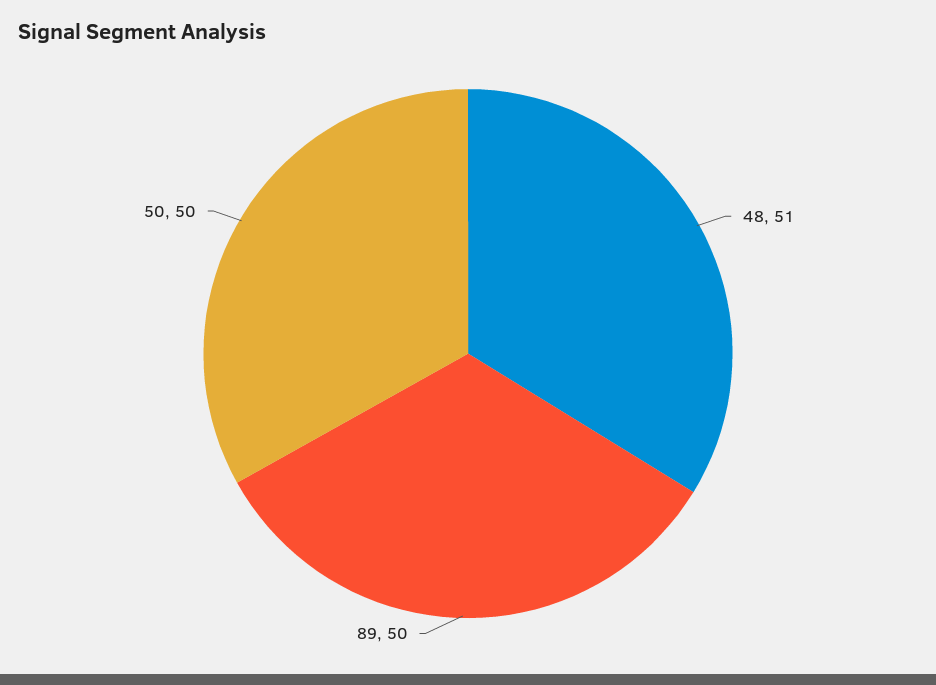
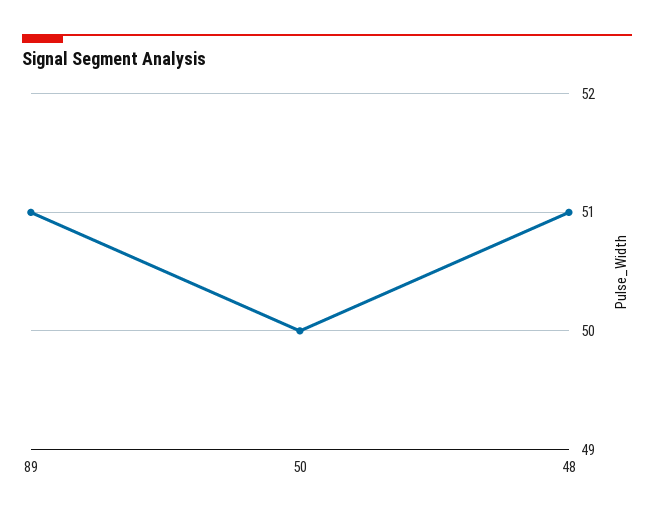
  {
    "48": 51,
-   "89": 50,
+   "89": 51,
    "50": 50
  }

